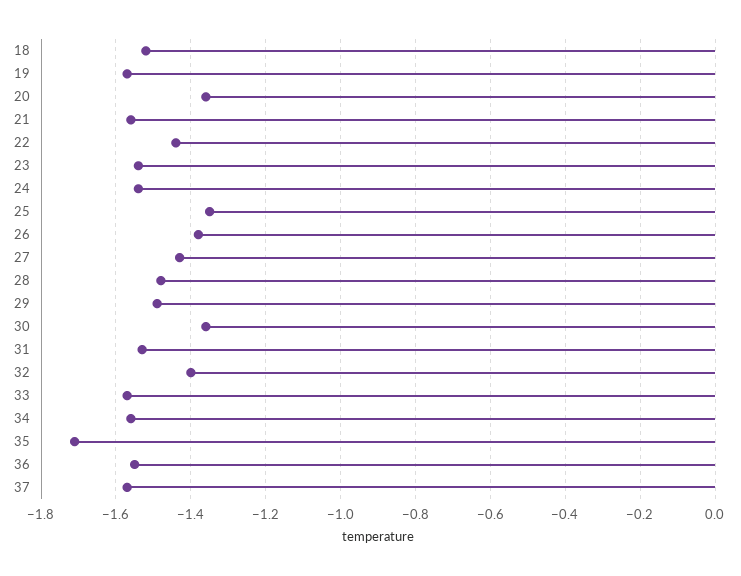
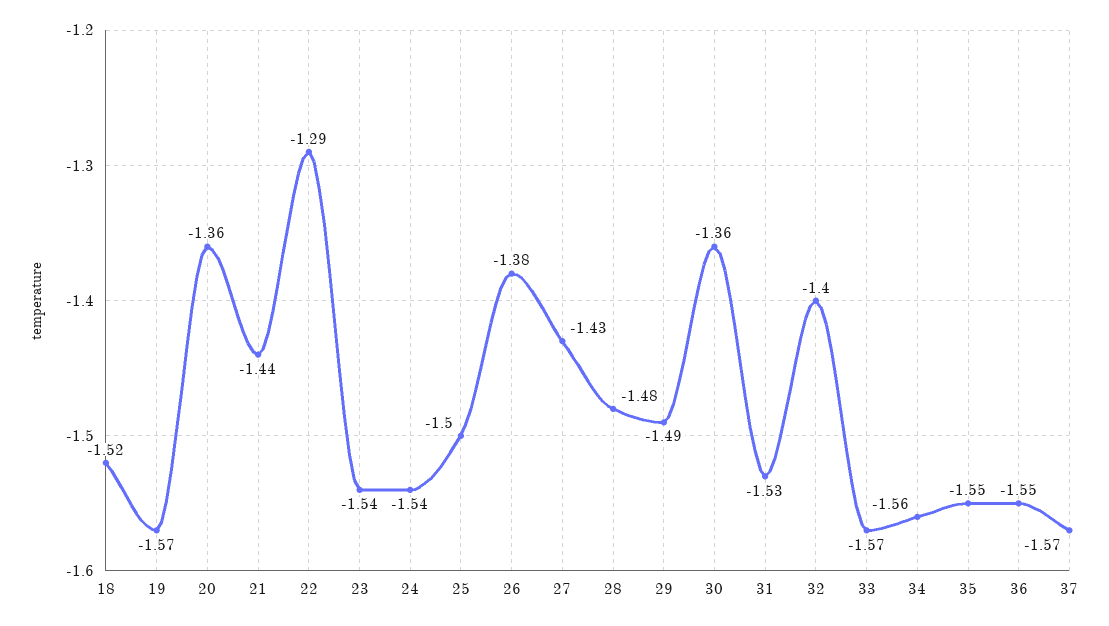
  {
    "18": -1.52,
    "19": -1.57,
    "20": -1.36,
-   "21": -1.55,
+   "21": -1.44,
-   "22": -1.45,
+   "22": -1.29,
    "23": -1.54,
    "24": -1.54,
-   "25": -1.35,
+   "25": -1.5,
    "26": -1.38,
    "27": -1.43,
    "28": -1.48,
    "29": -1.49,
    "30": -1.36,
    "31": -1.53,
    "32": -1.4,
    "33": -1.57,
    "34": -1.56,
-   "35": -1.7,
+   "35": -1.55,
    "36": -1.55,
    "37": -1.57
  }

